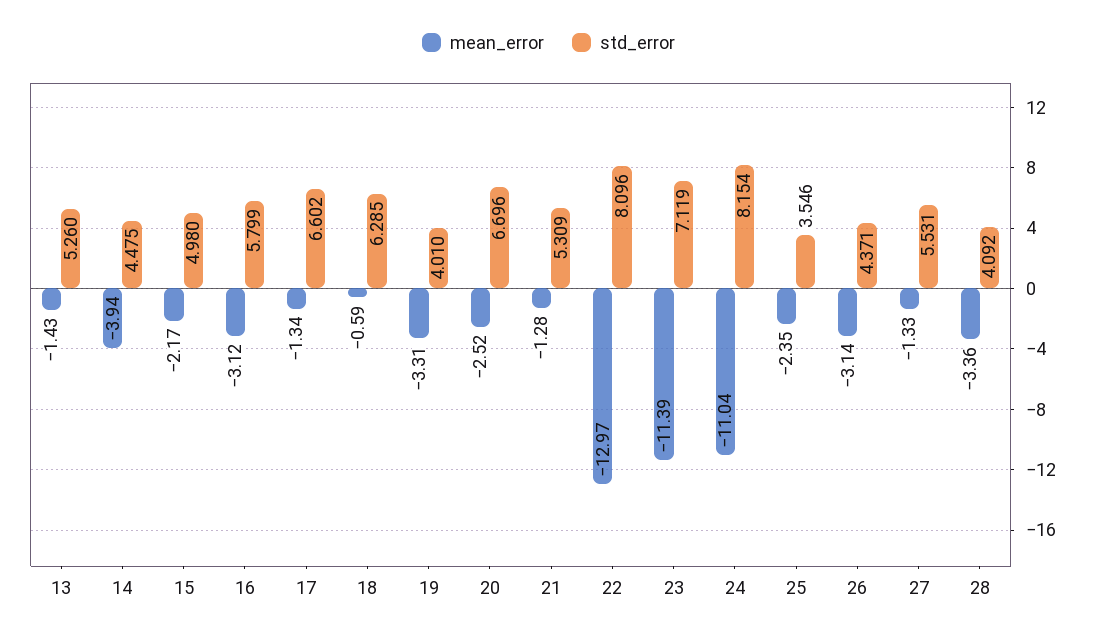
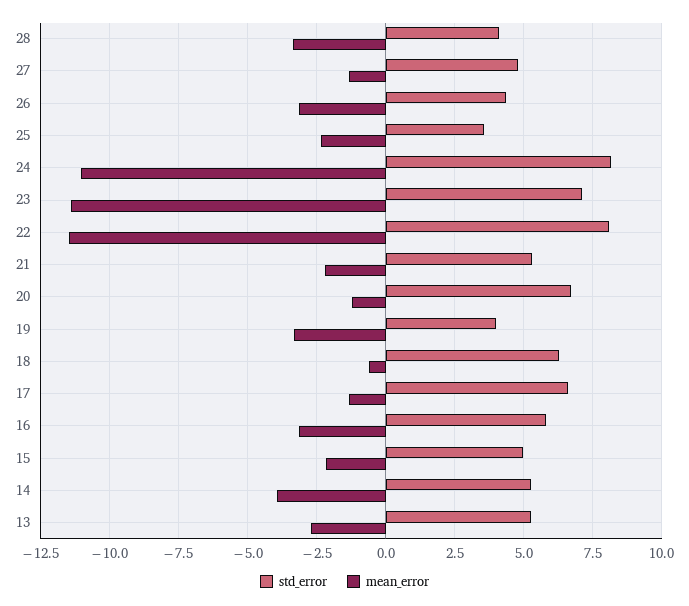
  {
    "mean_error": {
-     "13": -1.43,
+     "13": -2.75,
      "14": -3.94,
      "15": -2.17,
      "16": -3.12,
      "17": -1.34,
      "18": -0.59,
      "19": -3.31,
-     "20": -2.52,
+     "20": -1.25,
-     "21": -1.28,
+     "21": -2.25,
-     "22": -12.97,
+     "22": -11.5,
      "23": -11.39,
      "24": -11.04,
      "25": -2.35,
      "26": -3.14,
      "27": -1.33,
      "28": -3.36
    },
    "std_error": {
      "13": 5.26,
-     "14": 4.475,
+     "14": 5.25,
      "15": 4.98,
      "16": 5.799,
      "17": 6.602,
      "18": 6.285,
      "19": 4.01,
      "20": 6.696,
      "21": 5.309,
      "22": 8.096,
      "23": 7.119,
      "24": 8.154,
      "25": 3.546,
      "26": 4.371,
-     "27": 5.531,
+     "27": 4.75,
      "28": 4.092
    }
  }

